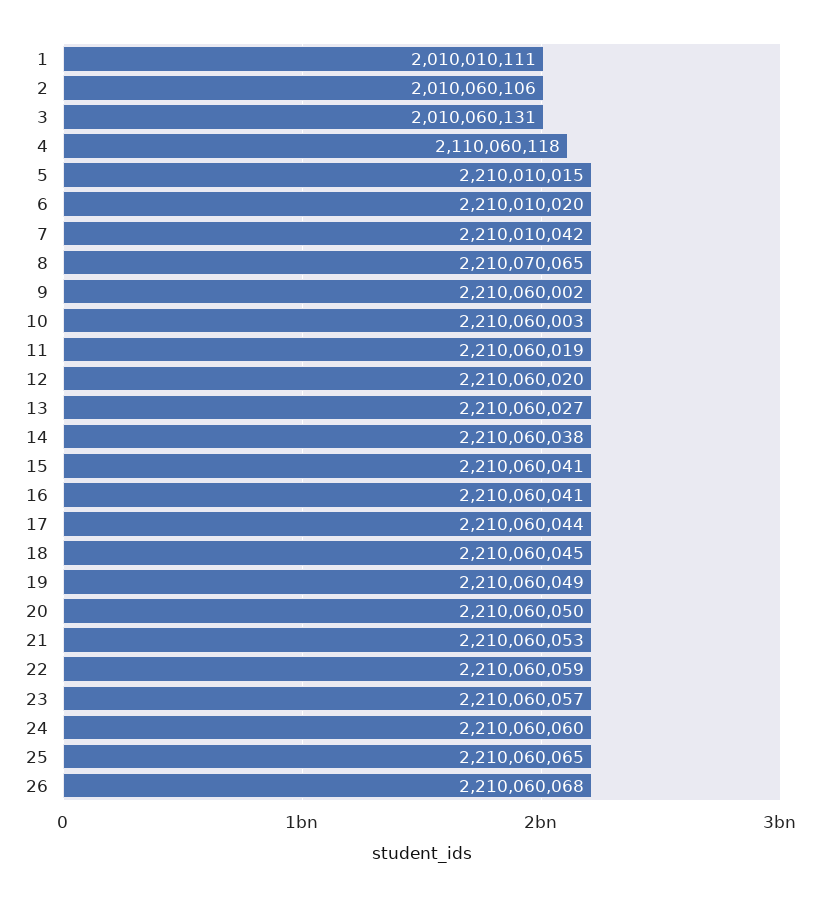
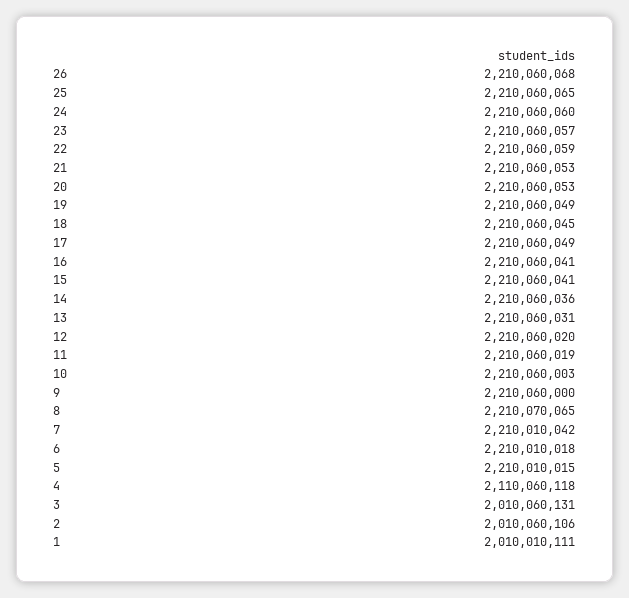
  {
    "1": 2010010111,
    "2": 2010060106,
    "3": 2010060131,
    "4": 2110060118,
    "5": 2210010015,
-   "6": 2210010020,
+   "6": 2210010018,
    "7": 2210010042,
    "8": 2210070065,
-   "9": 2210060002,
+   "9": 2210060000,
    "10": 2210060003,
    "11": 2210060019,
    "12": 2210060020,
-   "13": 2210060027,
+   "13": 2210060031,
-   "14": 2210060038,
+   "14": 2210060036,
    "15": 2210060041,
    "16": 2210060041,
-   "17": 2210060044,
+   "17": 2210060049,
    "18": 2210060045,
    "19": 2210060049,
-   "20": 2210060050,
+   "20": 2210060053,
    "21": 2210060053,
    "22": 2210060059,
    "23": 2210060057,
    "24": 2210060060,
    "25": 2210060065,
    "26": 2210060068
  }

